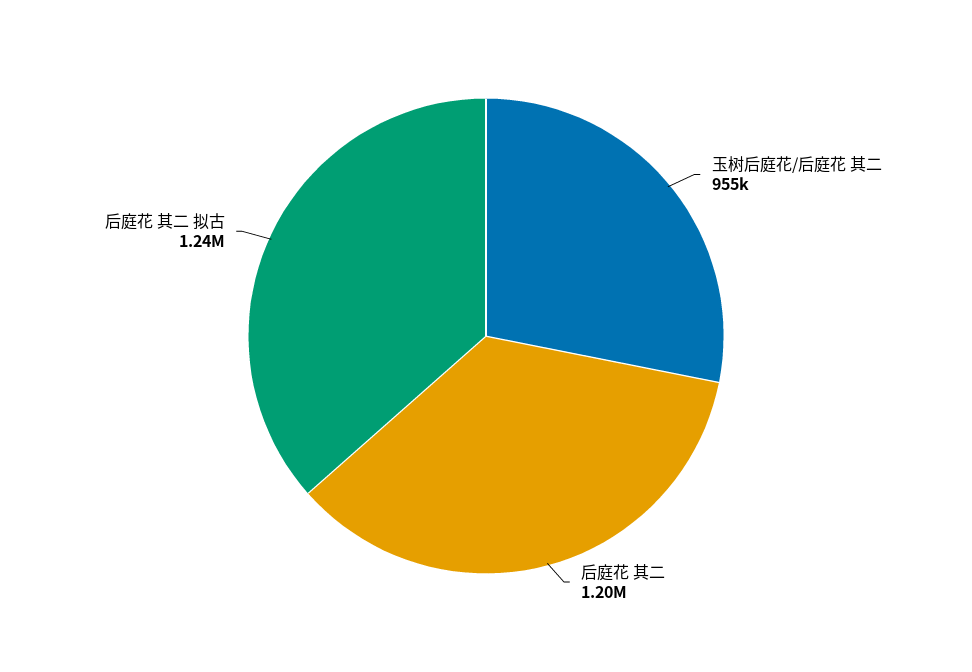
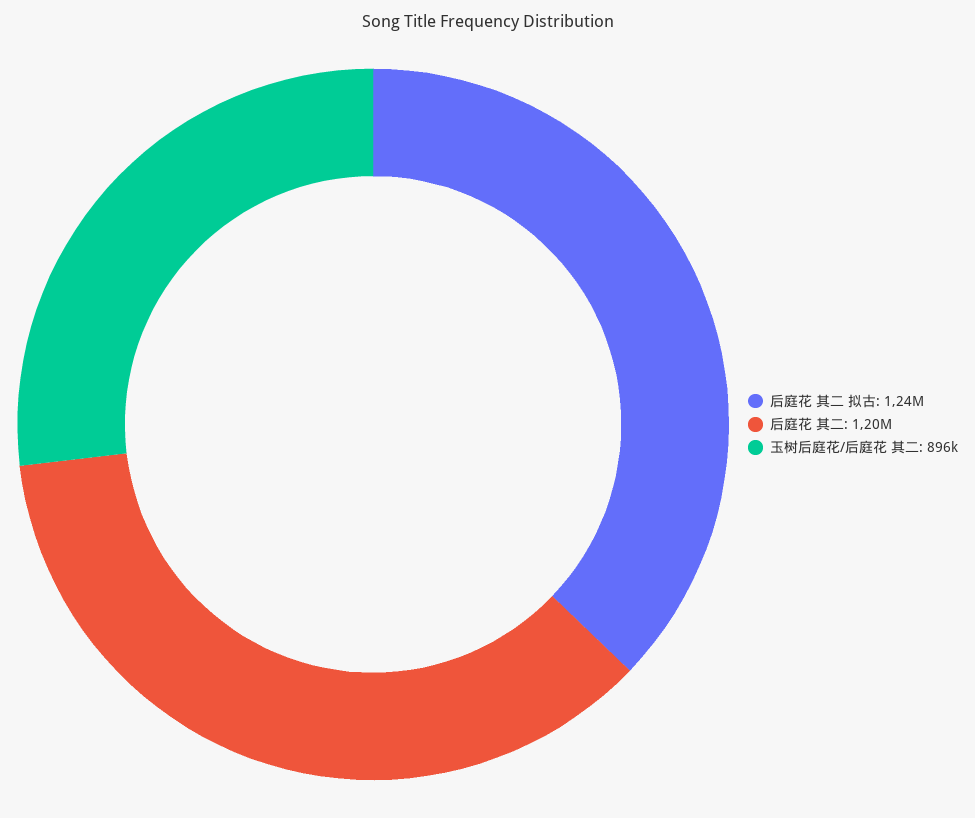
  {
-   "玉树后庭花/后庭花 其二": 955000,
+   "玉树后庭花/后庭花 其二": 896000,
    "后庭花 其二": 1200000,
    "后庭花 其二 拟古": 1240000
  }

